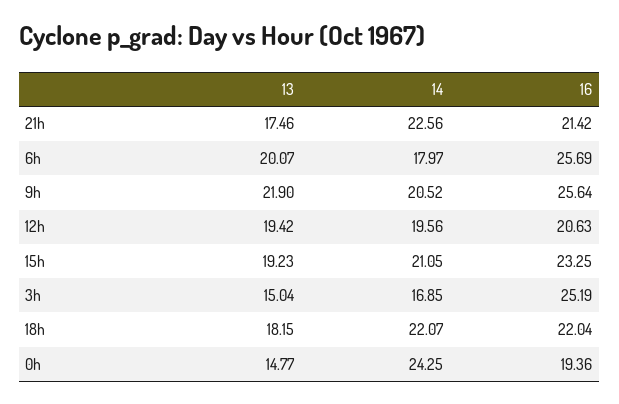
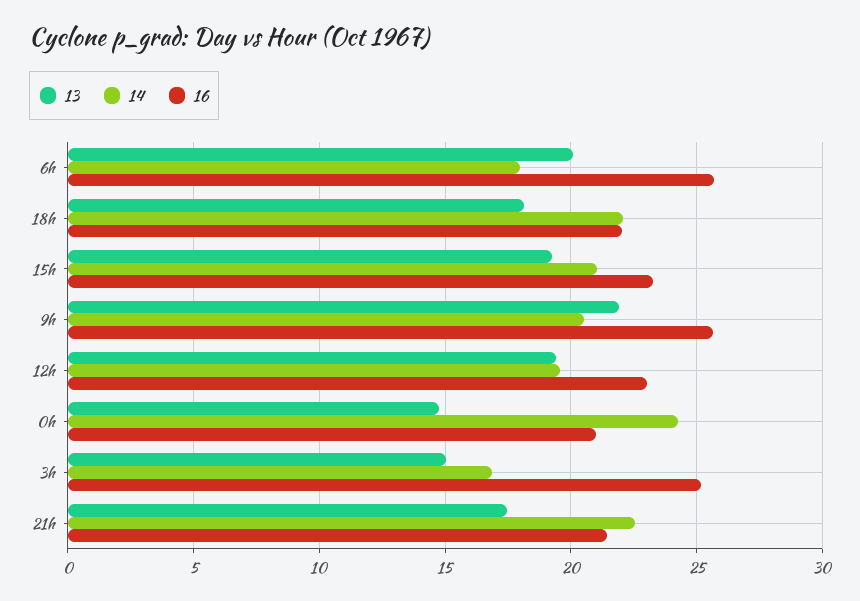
  {
    "13": {
      "21h": 17.46,
      "6h": 20.07,
      "9h": 21.9,
      "12h": 19.42,
      "15h": 19.23,
      "3h": 15.04,
      "18h": 18.15,
      "0h": 14.77
    },
    "14": {
      "21h": 22.56,
      "6h": 17.97,
      "9h": 20.52,
      "12h": 19.56,
      "15h": 21.05,
      "3h": 16.85,
      "18h": 22.07,
      "0h": 24.25
    },
    "16": {
      "21h": 21.42,
      "6h": 25.69,
      "9h": 25.64,
-     "12h": 20.63,
+     "12h": 23,
      "15h": 23.25,
      "3h": 25.19,
      "18h": 22.04,
-     "0h": 19.36
+     "0h": 21
    }
  }

